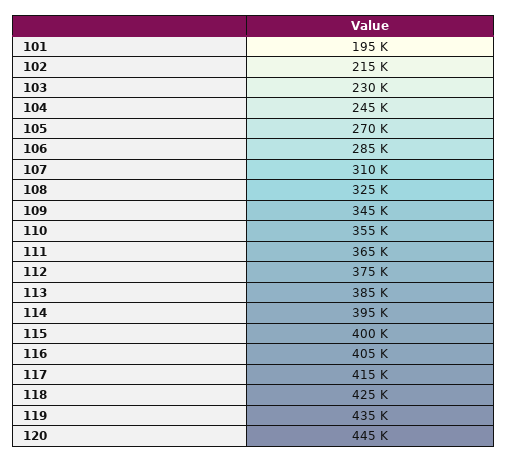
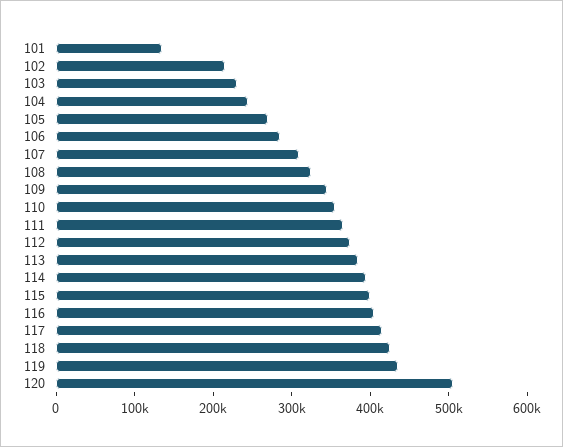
  {
-   "101": 195000,
+   "101": 140000,
    "102": 215000,
    "103": 230000,
    "104": 245000,
    "105": 270000,
    "106": 285000,
    "107": 310000,
    "108": 325000,
    "109": 345000,
    "110": 355000,
    "111": 365000,
    "112": 375000,
    "113": 385000,
    "114": 395000,
    "115": 400000,
    "116": 405000,
    "117": 415000,
    "118": 425000,
    "119": 435000,
-   "120": 445000
+   "120": 500000
  }

